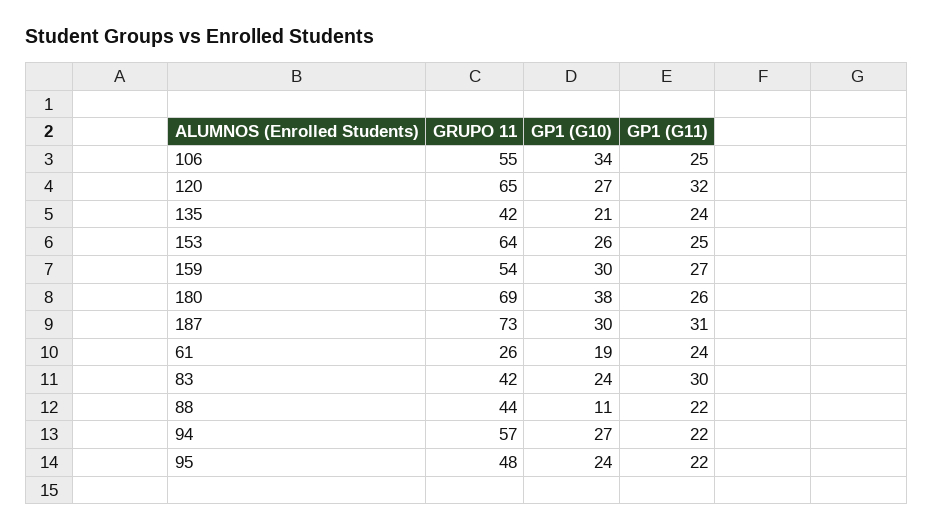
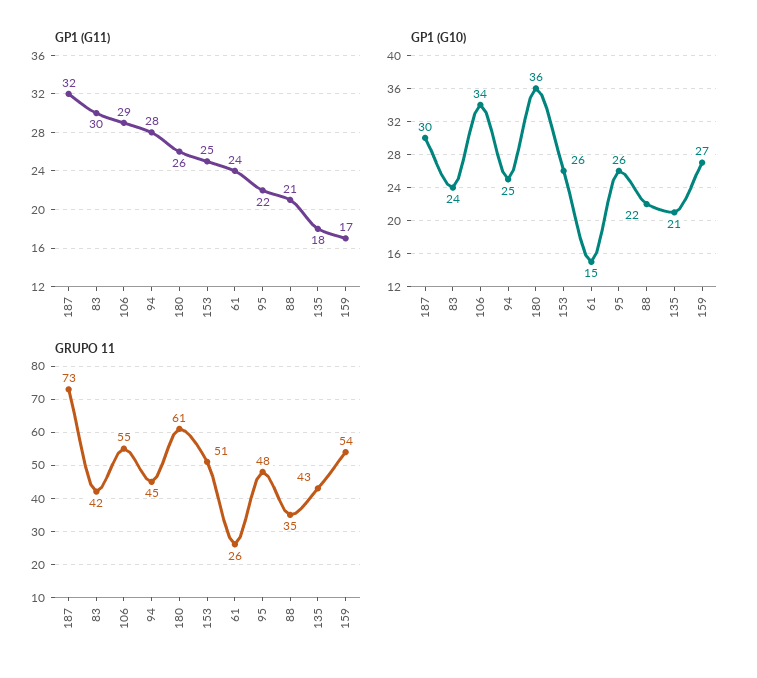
  {
    "GRUPO 11": {
      "106": 55,
-     "120": 65,
-     "135": 42,
+     "135": 43,
-     "153": 64,
+     "153": 51,
      "159": 54,
-     "180": 69,
+     "180": 61,
      "187": 73,
      "61": 26,
      "83": 42,
-     "88": 44,
+     "88": 35,
-     "94": 57,
+     "94": 45,
      "95": 48
    },
    "GP1 (G10)": {
      "106": 34,
-     "120": 27,
      "135": 21,
      "153": 26,
-     "159": 30,
+     "159": 27,
-     "180": 38,
+     "180": 36,
      "187": 30,
-     "61": 19,
+     "61": 15,
      "83": 24,
-     "88": 11,
+     "88": 22,
-     "94": 27,
+     "94": 25,
-     "95": 24
+     "95": 26
    },
    "GP1 (G11)": {
-     "106": 25,
+     "106": 29,
-     "120": 32,
-     "135": 24,
+     "135": 18,
      "153": 25,
-     "159": 27,
+     "159": 17,
      "180": 26,
-     "187": 31,
+     "187": 32,
      "61": 24,
      "83": 30,
-     "88": 22,
+     "88": 21,
-     "94": 22,
+     "94": 28,
      "95": 22
    }
  }

